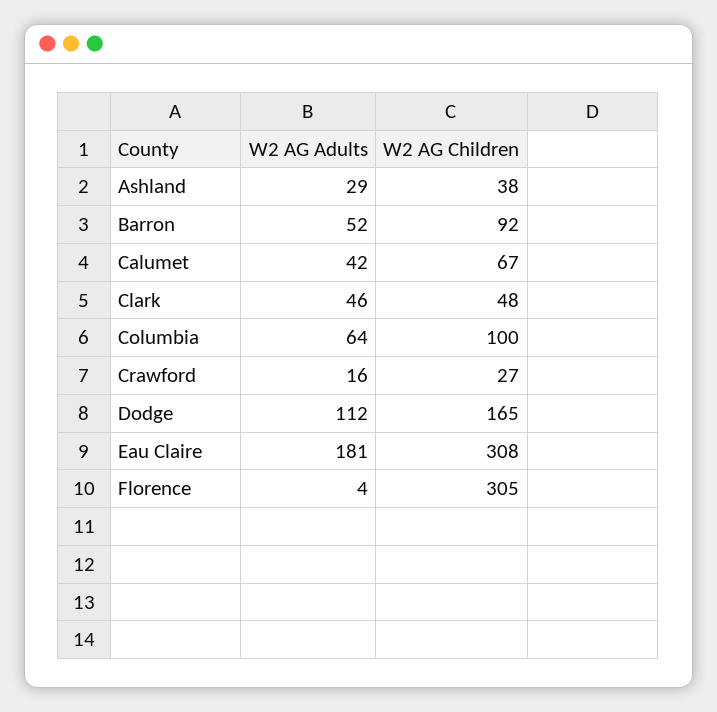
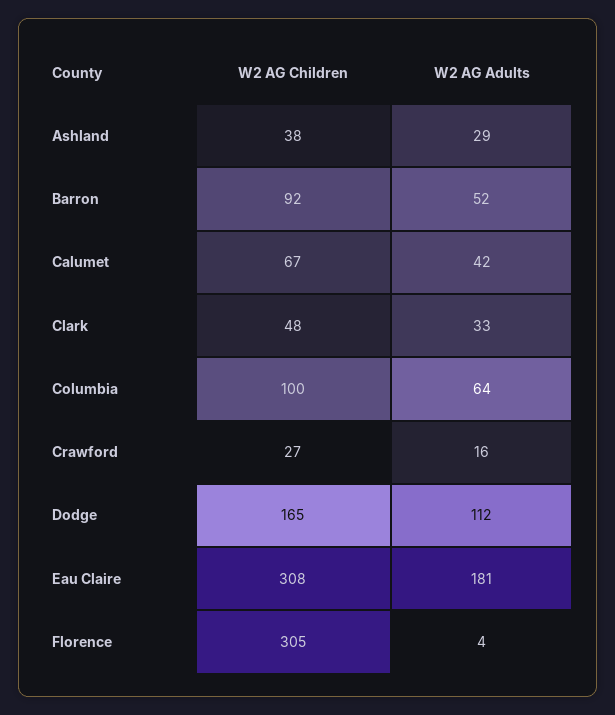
  {
    "W2 AG Adults": {
      "Ashland": 29,
      "Barron": 52,
      "Calumet": 42,
-     "Clark": 46,
+     "Clark": 33,
      "Columbia": 64,
      "Crawford": 16,
      "Dodge": 112,
      "Eau Claire": 181,
      "Florence": 4
    },
    "W2 AG Children": {
      "Ashland": 38,
      "Barron": 92,
      "Calumet": 67,
      "Clark": 48,
      "Columbia": 100,
      "Crawford": 27,
      "Dodge": 165,
      "Eau Claire": 308,
      "Florence": 305
    }
  }

